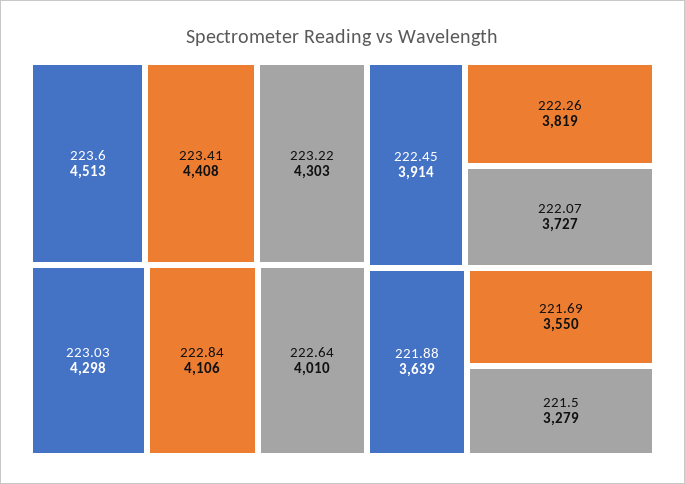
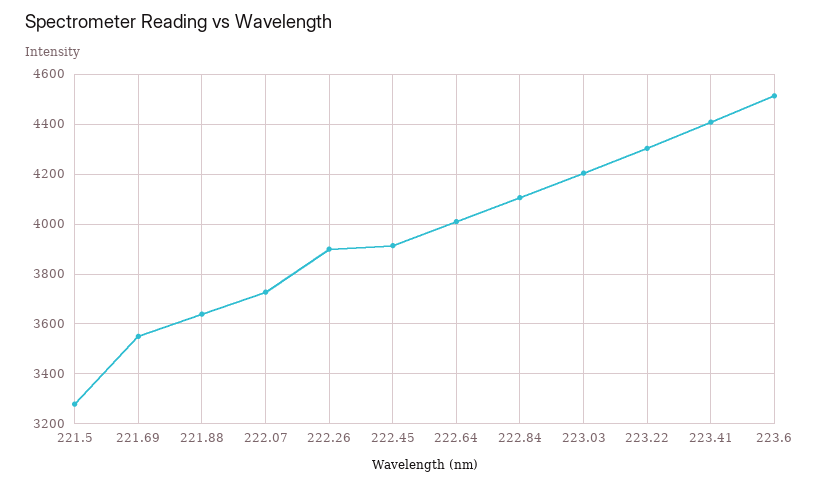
  {
    "223.6": 4513,
    "223.41": 4408,
    "223.22": 4303,
-   "223.03": 4298,
+   "223.03": 4200,
    "222.84": 4106,
    "222.64": 4010,
    "222.45": 3914,
-   "222.26": 3819,
+   "222.26": 3900,
    "222.07": 3727,
    "221.88": 3639,
    "221.69": 3550,
    "221.5": 3279
  }

